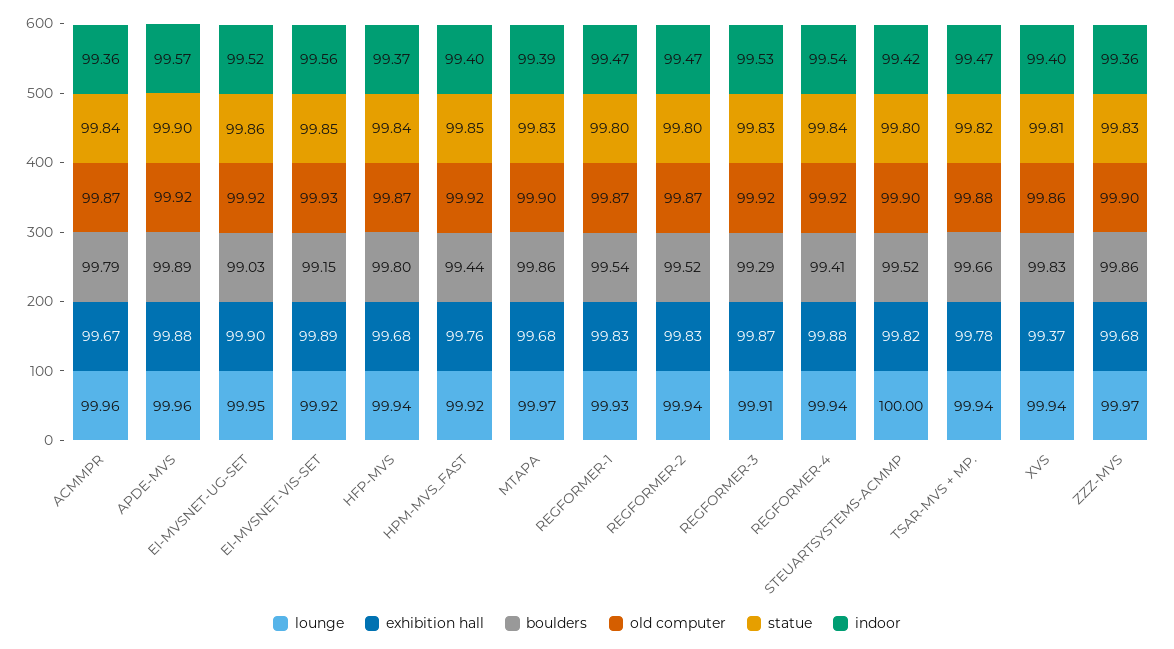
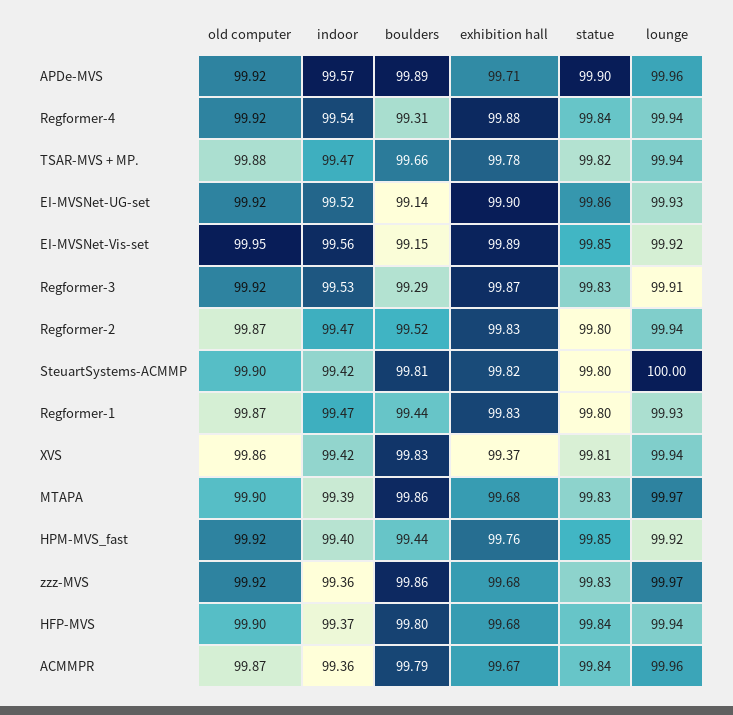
  {
    "lounge": {
      "ACMMPR": 99.96,
      "APDE-MVS": 99.96,
-     "EI-MVSNET-UG-SET": 99.95,
+     "EI-MVSNET-UG-SET": 99.93,
      "EI-MVSNET-VIS-SET": 99.92,
      "HFP-MVS": 99.94,
      "HPM-MVS_FAST": 99.92,
      "MTAPA": 99.97,
      "REGFORMER-1": 99.93,
      "REGFORMER-2": 99.94,
      "REGFORMER-3": 99.91,
      "REGFORMER-4": 99.94,
      "STEUARTSYSTEMS-ACMMP": 100,
      "TSAR-MVS + MP.": 99.94,
      "XVS": 99.94,
      "ZZZ-MVS": 99.97
    },
    "exhibition hall": {
      "ACMMPR": 99.67,
-     "APDE-MVS": 99.88,
+     "APDE-MVS": 99.71,
      "EI-MVSNET-UG-SET": 99.9,
      "EI-MVSNET-VIS-SET": 99.89,
      "HFP-MVS": 99.68,
      "HPM-MVS_FAST": 99.76,
      "MTAPA": 99.68,
      "REGFORMER-1": 99.83,
      "REGFORMER-2": 99.83,
      "REGFORMER-3": 99.87,
      "REGFORMER-4": 99.88,
      "STEUARTSYSTEMS-ACMMP": 99.82,
      "TSAR-MVS + MP.": 99.78,
      "XVS": 99.37,
      "ZZZ-MVS": 99.68
    },
    "boulders": {
      "ACMMPR": 99.79,
      "APDE-MVS": 99.89,
-     "EI-MVSNET-UG-SET": 99.03,
+     "EI-MVSNET-UG-SET": 99.14,
      "EI-MVSNET-VIS-SET": 99.15,
      "HFP-MVS": 99.8,
      "HPM-MVS_FAST": 99.44,
      "MTAPA": 99.86,
-     "REGFORMER-1": 99.54,
+     "REGFORMER-1": 99.44,
      "REGFORMER-2": 99.52,
      "REGFORMER-3": 99.29,
-     "REGFORMER-4": 99.41,
+     "REGFORMER-4": 99.31,
-     "STEUARTSYSTEMS-ACMMP": 99.52,
+     "STEUARTSYSTEMS-ACMMP": 99.81,
      "TSAR-MVS + MP.": 99.66,
      "XVS": 99.83,
      "ZZZ-MVS": 99.86
    },
    "old computer": {
      "ACMMPR": 99.87,
      "APDE-MVS": 99.92,
      "EI-MVSNET-UG-SET": 99.92,
-     "EI-MVSNET-VIS-SET": 99.93,
+     "EI-MVSNET-VIS-SET": 99.95,
-     "HFP-MVS": 99.87,
+     "HFP-MVS": 99.9,
      "HPM-MVS_FAST": 99.92,
      "MTAPA": 99.9,
      "REGFORMER-1": 99.87,
      "REGFORMER-2": 99.87,
      "REGFORMER-3": 99.92,
      "REGFORMER-4": 99.92,
      "STEUARTSYSTEMS-ACMMP": 99.9,
      "TSAR-MVS + MP.": 99.88,
      "XVS": 99.86,
-     "ZZZ-MVS": 99.9
+     "ZZZ-MVS": 99.92
    },
    "statue": {
      "ACMMPR": 99.84,
      "APDE-MVS": 99.9,
      "EI-MVSNET-UG-SET": 99.86,
      "EI-MVSNET-VIS-SET": 99.85,
      "HFP-MVS": 99.84,
      "HPM-MVS_FAST": 99.85,
      "MTAPA": 99.83,
      "REGFORMER-1": 99.8,
      "REGFORMER-2": 99.8,
      "REGFORMER-3": 99.83,
      "REGFORMER-4": 99.84,
      "STEUARTSYSTEMS-ACMMP": 99.8,
      "TSAR-MVS + MP.": 99.82,
      "XVS": 99.81,
      "ZZZ-MVS": 99.83
    },
    "indoor": {
      "ACMMPR": 99.36,
      "APDE-MVS": 99.57,
      "EI-MVSNET-UG-SET": 99.52,
      "EI-MVSNET-VIS-SET": 99.56,
      "HFP-MVS": 99.37,
      "HPM-MVS_FAST": 99.4,
      "MTAPA": 99.39,
      "REGFORMER-1": 99.47,
      "REGFORMER-2": 99.47,
      "REGFORMER-3": 99.53,
      "REGFORMER-4": 99.54,
      "STEUARTSYSTEMS-ACMMP": 99.42,
      "TSAR-MVS + MP.": 99.47,
-     "XVS": 99.4,
+     "XVS": 99.42,
      "ZZZ-MVS": 99.36
    }
  }

